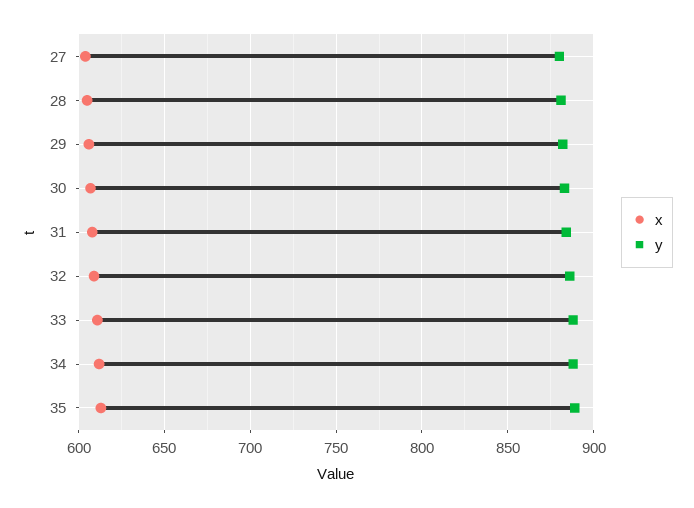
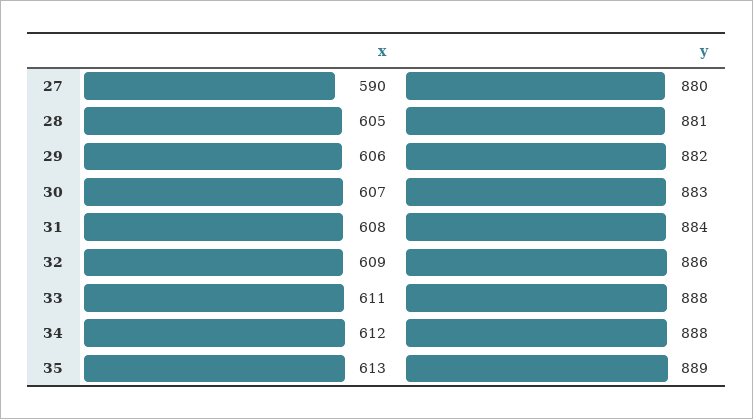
  {
    "x": {
-     "27": 605,
+     "27": 590,
      "28": 605,
      "29": 606,
      "30": 607,
      "31": 608,
      "32": 609,
      "33": 611,
      "34": 612,
      "35": 613
    },
    "y": {
      "27": 880,
      "28": 881,
      "29": 882,
      "30": 883,
      "31": 884,
      "32": 886,
      "33": 888,
      "34": 888,
      "35": 889
    }
  }

